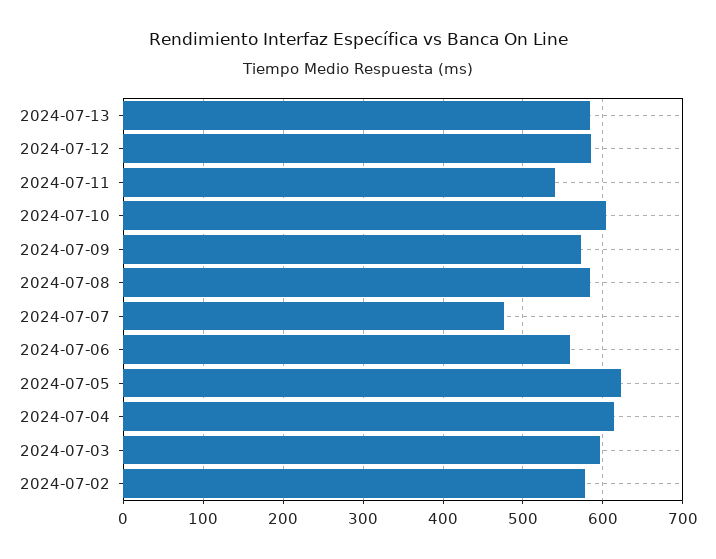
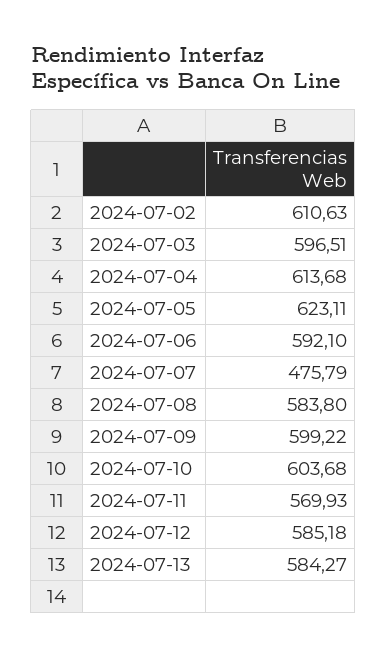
  {
    "2024-07-13": 584.27,
    "2024-07-12": 585.18,
-   "2024-07-11": 540,
+   "2024-07-11": 569.93,
    "2024-07-10": 603.68,
-   "2024-07-09": 570,
+   "2024-07-09": 599.22,
    "2024-07-08": 583.8,
    "2024-07-07": 475.79,
-   "2024-07-06": 560,
+   "2024-07-06": 592.1,
    "2024-07-05": 623.11,
    "2024-07-04": 613.68,
    "2024-07-03": 596.51,
-   "2024-07-02": 580
+   "2024-07-02": 610.63
  }

